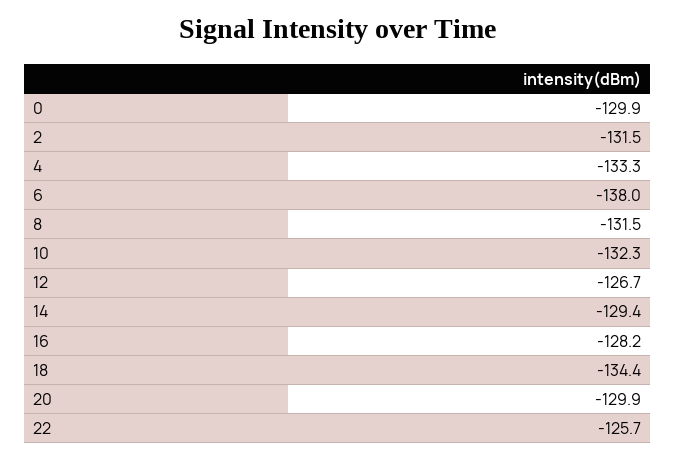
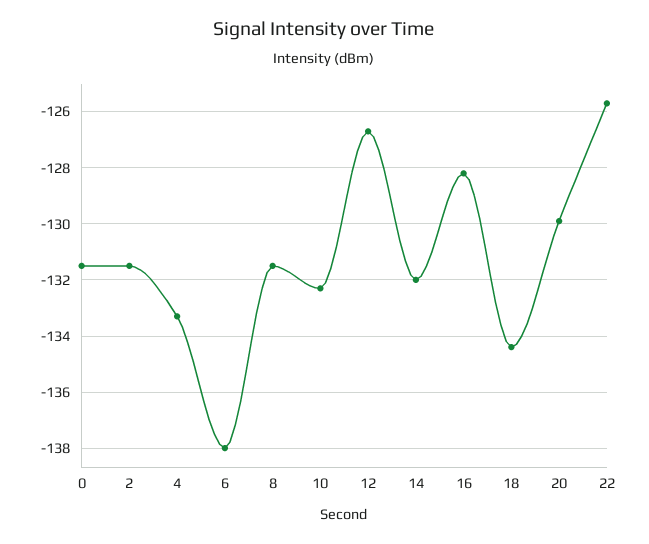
  {
-   "0": -129.9,
+   "0": -131.5,
    "2": -131.5,
    "4": -133.3,
    "6": -138,
    "8": -131.5,
    "10": -132.3,
    "12": -126.7,
-   "14": -129.4,
+   "14": -132,
    "16": -128.2,
    "18": -134.4,
    "20": -129.9,
    "22": -125.7
  }

